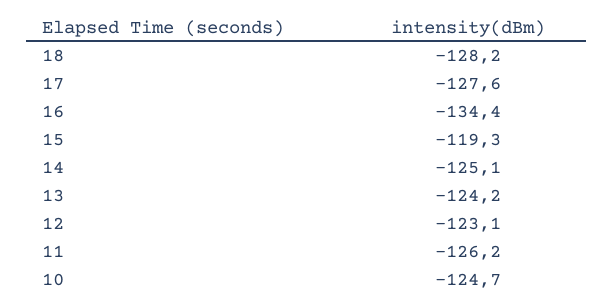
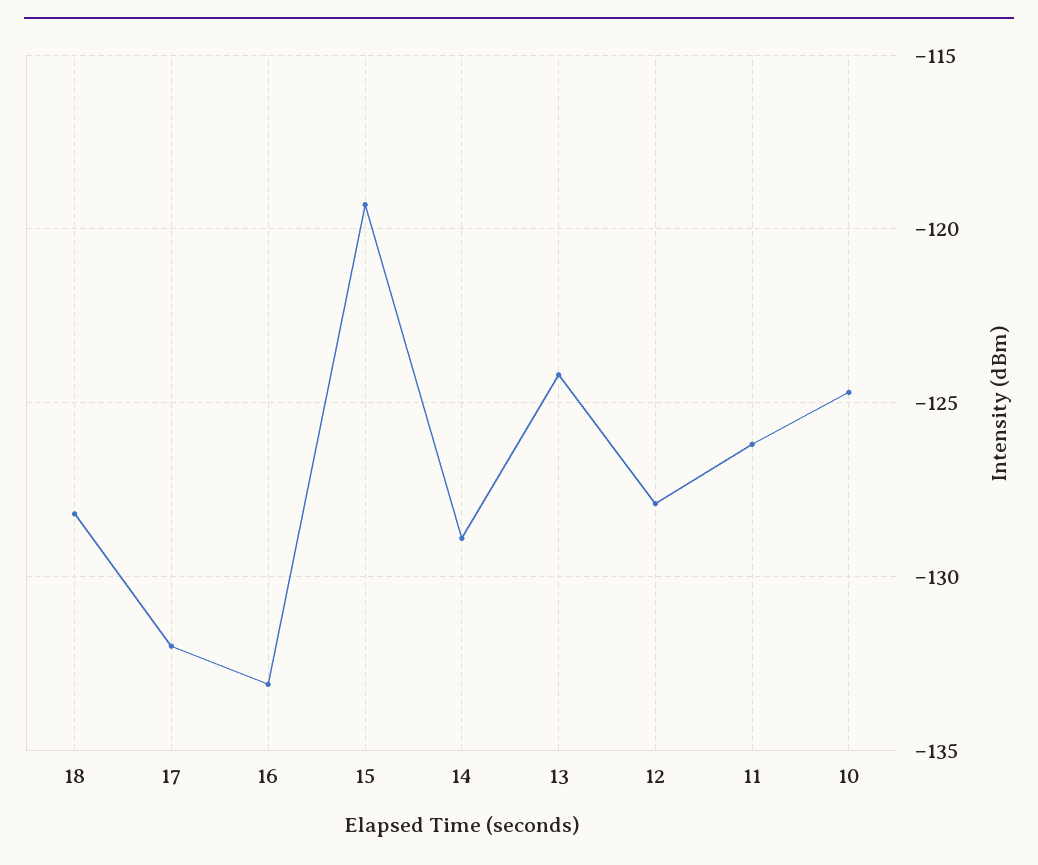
  {
    "18": -128.2,
-   "17": -127.6,
+   "17": -132,
-   "16": -134.4,
+   "16": -133,
    "15": -119.3,
-   "14": -125.1,
+   "14": -129,
    "13": -124.2,
-   "12": -123.1,
+   "12": -128,
    "11": -126.2,
    "10": -124.7
  }

